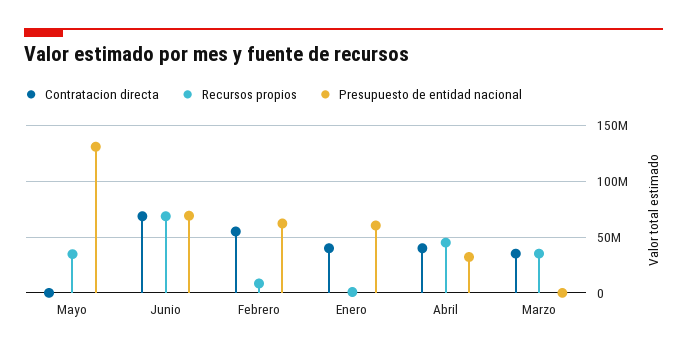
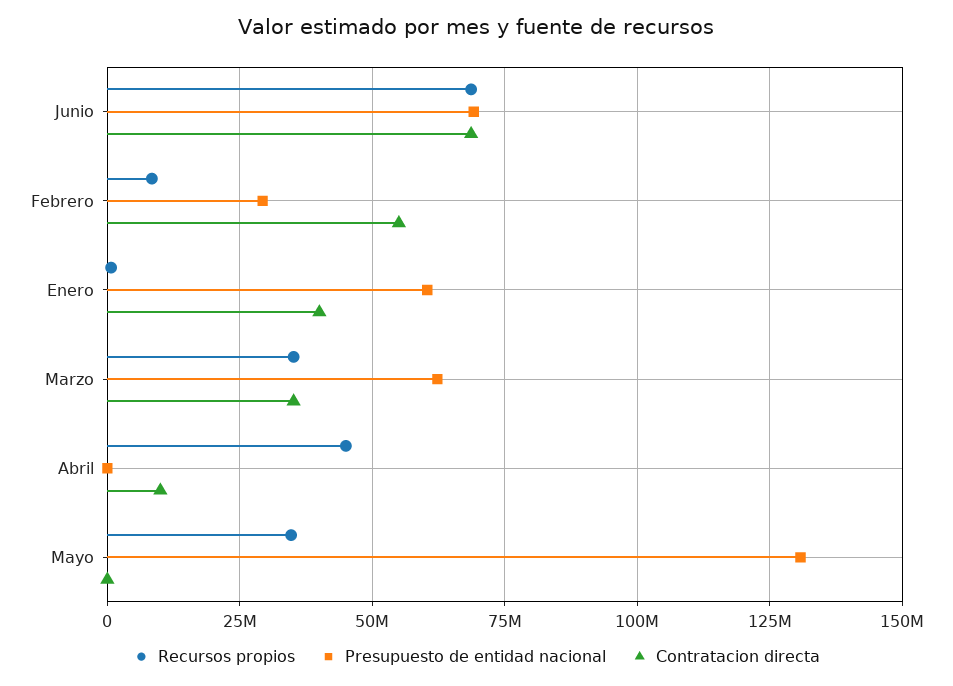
  {
    "Contratacion directa": {
      "Mayo": 0,
      "Junio": 67500000,
      "Febrero": 55000000,
      "Enero": 40000000,
-     "Abril": 40000000,
+     "Abril": 10000000,
      "Marzo": 35000000
    },
    "Recursos propios": {
      "Mayo": 35000000,
      "Junio": 67500000,
      "Febrero": 7500000,
      "Enero": 0,
      "Abril": 45000000,
      "Marzo": 35000000
    },
    "Presupuesto de entidad nacional": {
      "Mayo": 130000000,
      "Junio": 70000000,
-     "Febrero": 60000000,
+     "Febrero": 30000000,
      "Enero": 60000000,
-     "Abril": 30000000,
+     "Abril": 0,
-     "Marzo": 0
+     "Marzo": 62500000
    }
  }

